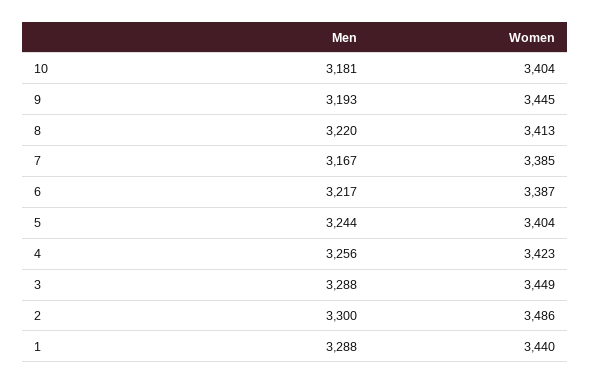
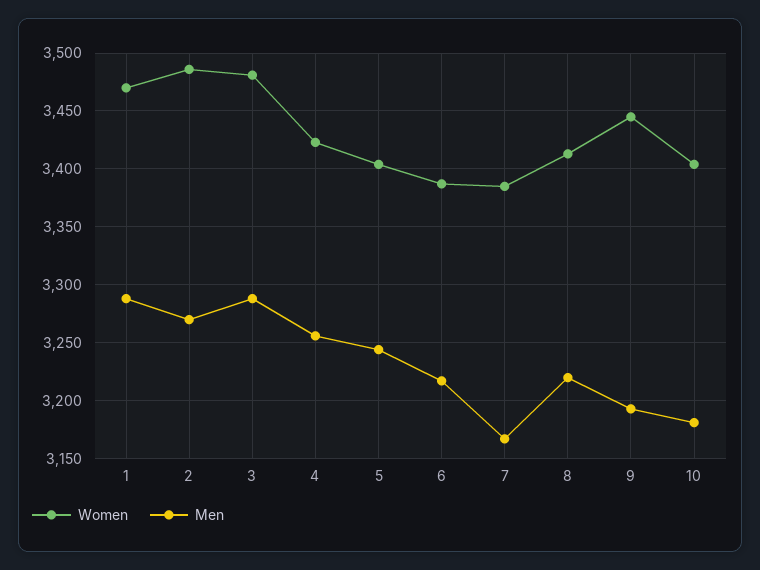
  {
    "Men": {
      "10": 3181,
      "9": 3193,
      "8": 3220,
      "7": 3167,
      "6": 3217,
      "5": 3244,
      "4": 3256,
      "3": 3288,
-     "2": 3300,
+     "2": 3270,
      "1": 3288
    },
    "Women": {
      "10": 3404,
      "9": 3445,
      "8": 3413,
      "7": 3385,
      "6": 3387,
      "5": 3404,
      "4": 3423,
-     "3": 3449,
+     "3": 3480,
      "2": 3486,
-     "1": 3440
+     "1": 3470
    }
  }

